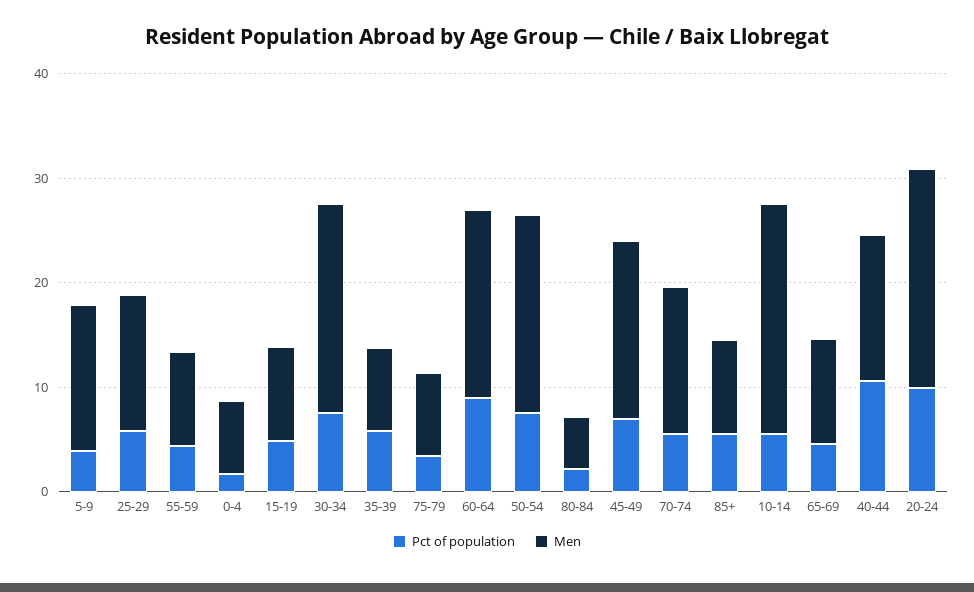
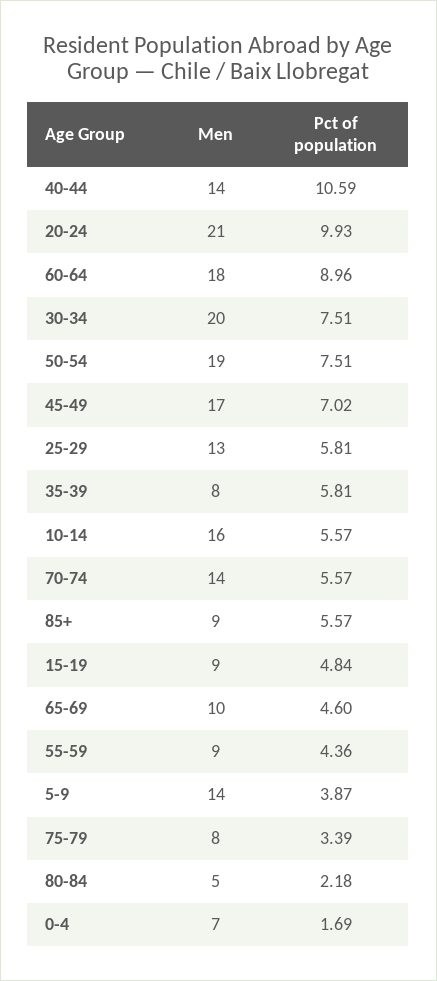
  {
    "Pct of population": {
      "5-9": 3.87,
      "25-29": 5.81,
      "55-59": 4.36,
      "0-4": 1.69,
      "15-19": 4.84,
      "30-34": 7.51,
      "35-39": 5.81,
      "75-79": 3.39,
      "60-64": 8.96,
      "50-54": 7.51,
      "80-84": 2.18,
      "45-49": 7.02,
      "70-74": 5.57,
      "85+": 5.57,
      "10-14": 5.57,
      "65-69": 4.6,
      "40-44": 10.59,
      "20-24": 9.93
    },
    "Men": {
      "5-9": 14,
      "25-29": 13,
      "55-59": 9,
      "0-4": 7,
      "15-19": 9,
      "30-34": 20,
      "35-39": 8,
      "75-79": 8,
      "60-64": 18,
      "50-54": 19,
      "80-84": 5,
      "45-49": 17,
      "70-74": 14,
      "85+": 9,
-     "10-14": 22,
+     "10-14": 16,
      "65-69": 10,
      "40-44": 14,
      "20-24": 21
    }
  }

